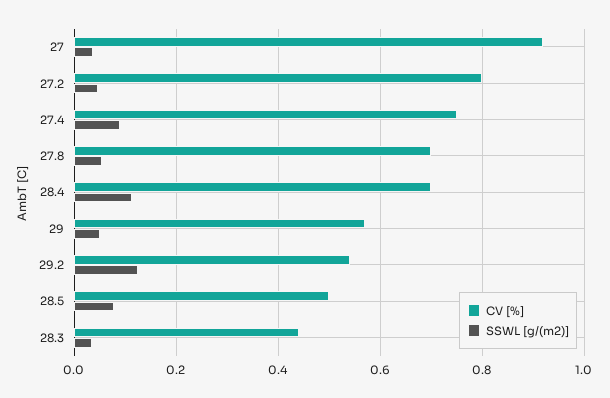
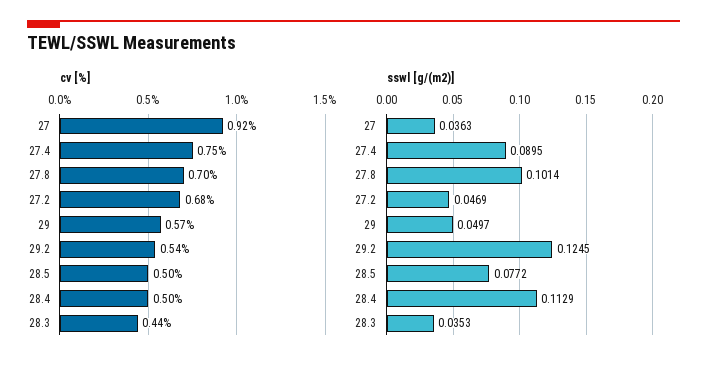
  {
    "CV [%]": {
      "27": 0.92,
-     "27.2": 0.8,
+     "27.2": 0.68,
      "27.4": 0.75,
      "27.8": 0.7,
-     "28.4": 0.7,
+     "28.4": 0.5,
      "29": 0.57,
      "29.2": 0.54,
      "28.5": 0.5,
      "28.3": 0.44
    },
    "SSWL [g/(m2)]": {
      "27": 0.0363,
      "27.2": 0.0469,
      "27.4": 0.0895,
-     "27.8": 0.06,
+     "27.8": 0.1014,
      "28.4": 0.1129,
      "29": 0.0497,
      "29.2": 0.1245,
      "28.5": 0.0772,
      "28.3": 0.0353
    }
  }

